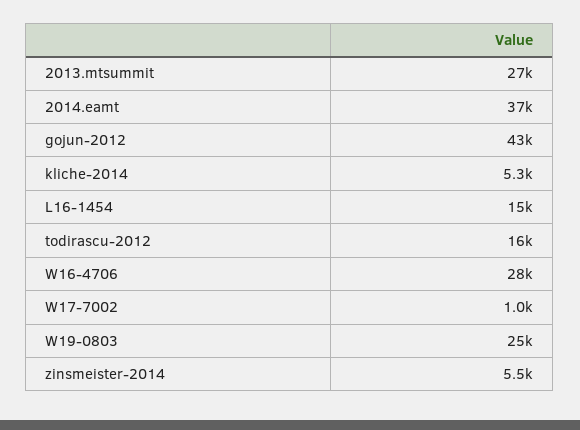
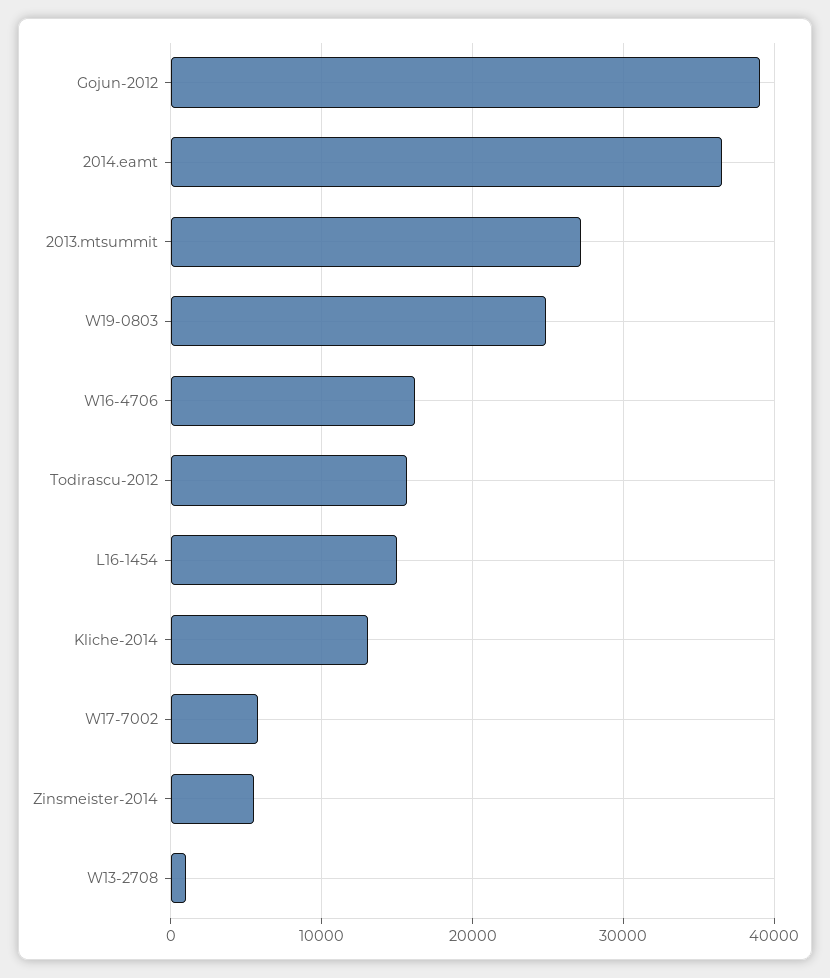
  {
    "2013.mtsummit": 27000,
    "2014.eamt": 37000,
-   "gojun-2012": 43000,
+   "gojun-2012": 39000,
-   "kliche-2014": 5300,
+   "kliche-2014": 13000,
    "L16-1454": 15000,
    "todirascu-2012": 16000,
-   "W16-4706": 28000,
+   "W16-4706": 16000,
-   "W17-7002": 1000,
+   "W17-7002": 6000,
    "W19-0803": 25000,
-   "zinsmeister-2014": 5500
+   "zinsmeister-2014": 5500,
+   "W13-2708": 1000
  }

